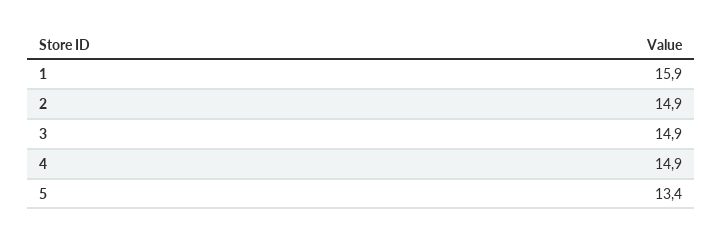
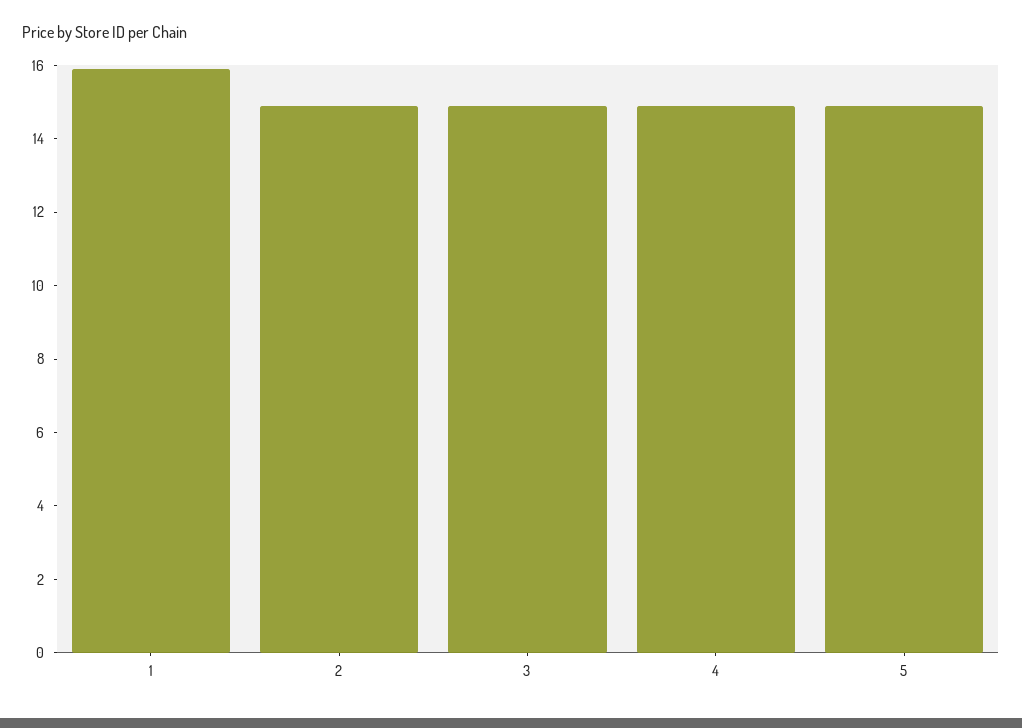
  {
    "1": 15.9,
    "2": 14.9,
    "3": 14.9,
    "4": 14.9,
-   "5": 13.4
+   "5": 15
  }

